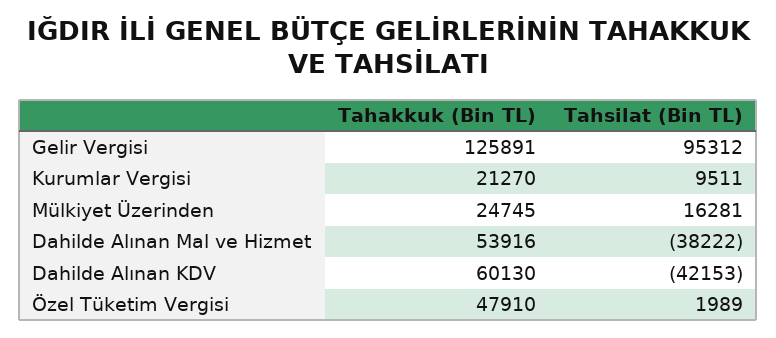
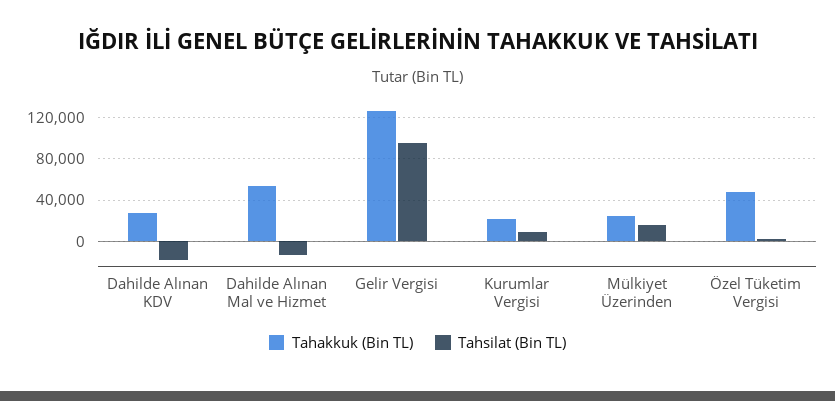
  {
    "Tahakkuk (Bin TL)": {
      "Gelir Vergisi": 125891,
      "Kurumlar Vergisi": 21270,
      "Mülkiyet Üzerinden": 24745,
      "Dahilde Alınan Mal ve Hizmet": 53916,
-     "Dahilde Alınan KDV": 60130,
+     "Dahilde Alınan KDV": 30000,
      "Özel Tüketim Vergisi": 47910
    },
    "Tahsilat (Bin TL)": {
      "Gelir Vergisi": 95312,
      "Kurumlar Vergisi": 9511,
      "Mülkiyet Üzerinden": 16281,
-     "Dahilde Alınan Mal ve Hizmet": -38222,
+     "Dahilde Alınan Mal ve Hizmet": -10000,
-     "Dahilde Alınan KDV": -42153,
+     "Dahilde Alınan KDV": -20000,
      "Özel Tüketim Vergisi": 1989
    }
  }

